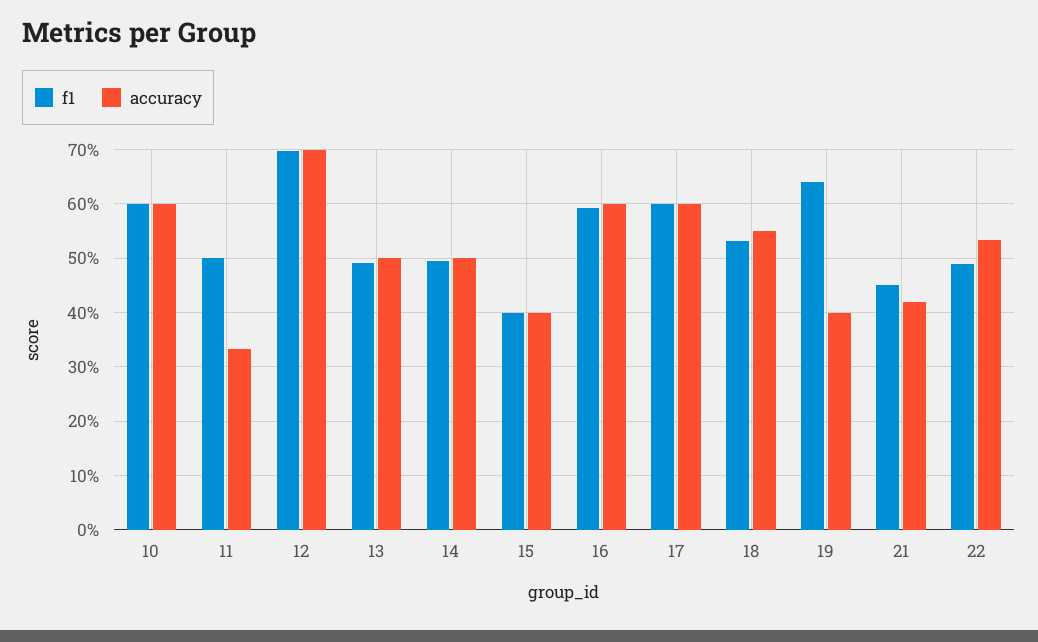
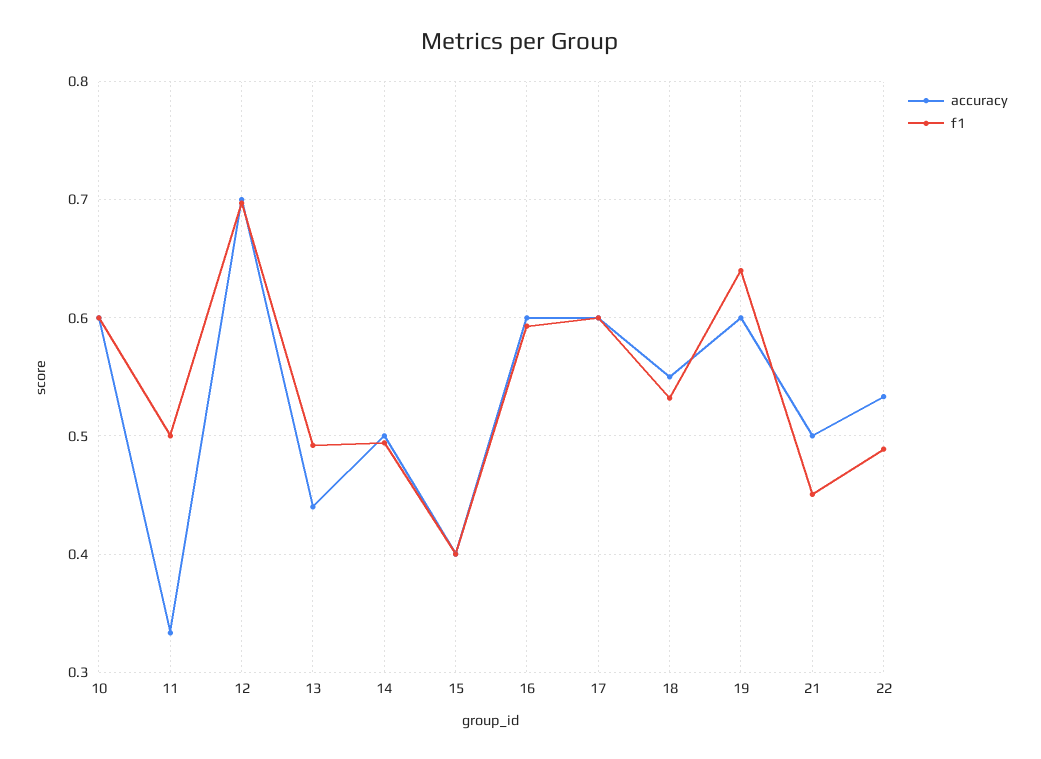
  {
    "f1": {
      "10": 0.6,
      "11": 0.5,
      "12": 0.7,
      "13": 0.49,
      "14": 0.49,
      "15": 0.4,
      "16": 0.59,
      "17": 0.6,
      "18": 0.53,
      "19": 0.64,
      "21": 0.45,
      "22": 0.49
    },
    "accuracy": {
      "10": 0.6,
      "11": 0.33,
      "12": 0.7,
-     "13": 0.5,
+     "13": 0.44,
      "14": 0.5,
      "15": 0.4,
      "16": 0.6,
      "17": 0.6,
      "18": 0.55,
-     "19": 0.4,
+     "19": 0.6,
-     "21": 0.42,
+     "21": 0.5,
      "22": 0.53
    }
  }

